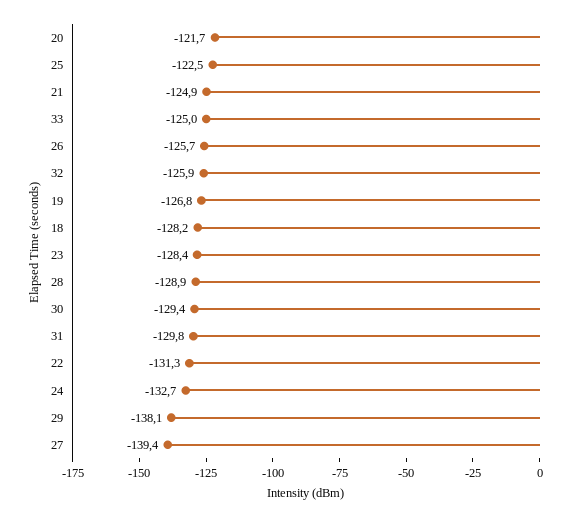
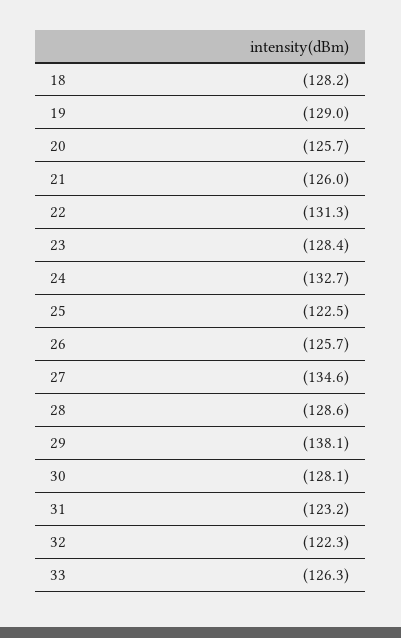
  {
-   "20": -121.7,
+   "20": -125.7,
    "25": -122.5,
-   "21": -124.9,
+   "21": -126,
-   "33": -125,
+   "33": -126.3,
    "26": -125.7,
-   "32": -125.9,
+   "32": -122.3,
-   "19": -126.8,
+   "19": -129,
    "18": -128.2,
    "23": -128.4,
-   "28": -128.9,
+   "28": -128.6,
-   "30": -129.4,
+   "30": -128.1,
-   "31": -129.8,
+   "31": -123.2,
    "22": -131.3,
    "24": -132.7,
    "29": -138.1,
-   "27": -139.4
+   "27": -134.6
  }

